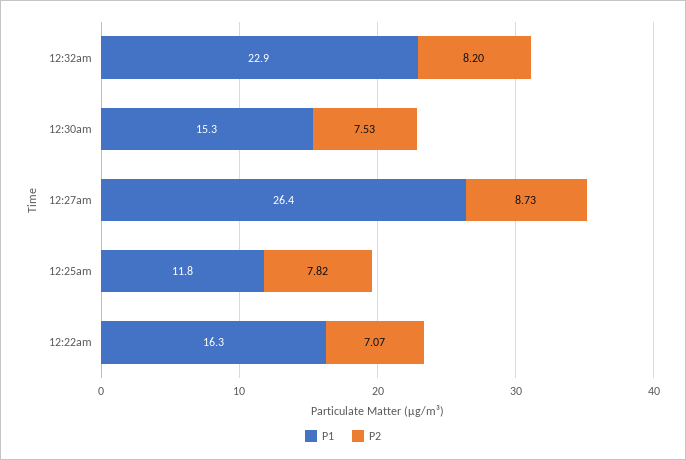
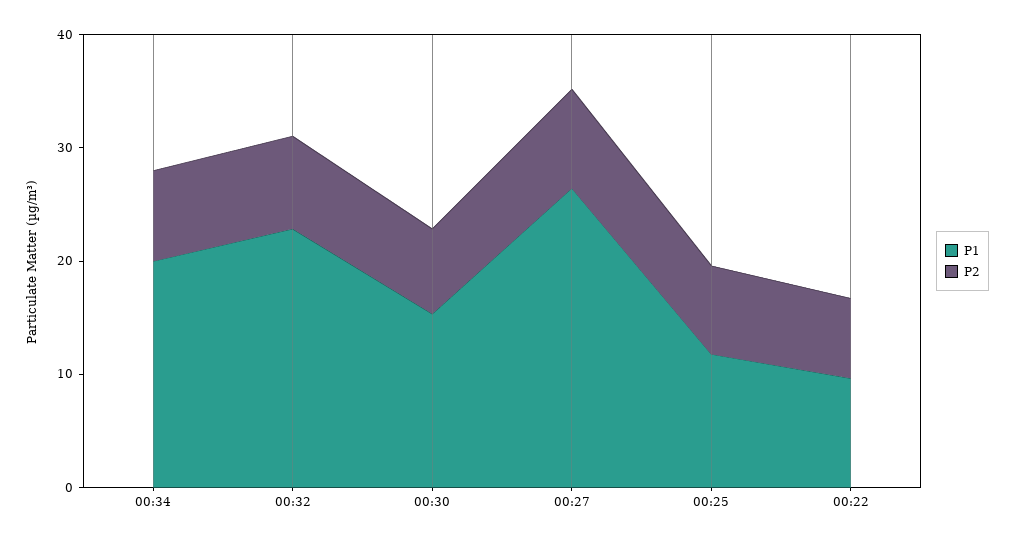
  {
    "P1": {
      "12:32am": 22.9,
      "12:30am": 15.3,
      "12:27am": 26.4,
      "12:25am": 11.8,
-     "12:22am": 16.3
+     "12:22am": 10,
+     "00:34": 20
    },
    "P2": {
      "12:32am": 8.2,
      "12:30am": 7.53,
      "12:27am": 8.73,
      "12:25am": 7.82,
-     "12:22am": 7.07
+     "12:22am": 7.07,
+     "00:34": 8
    }
  }

